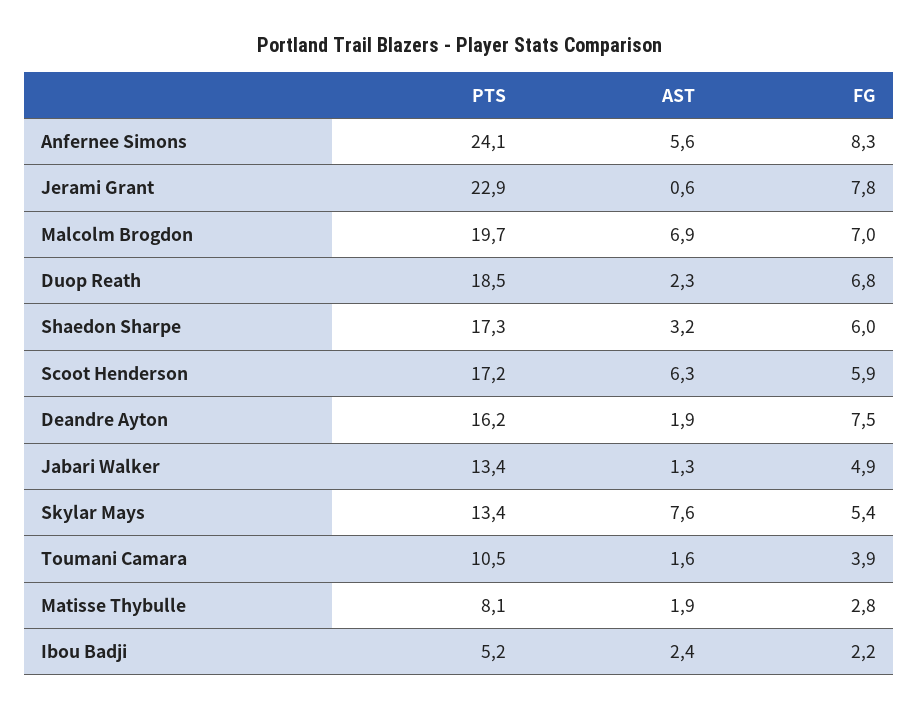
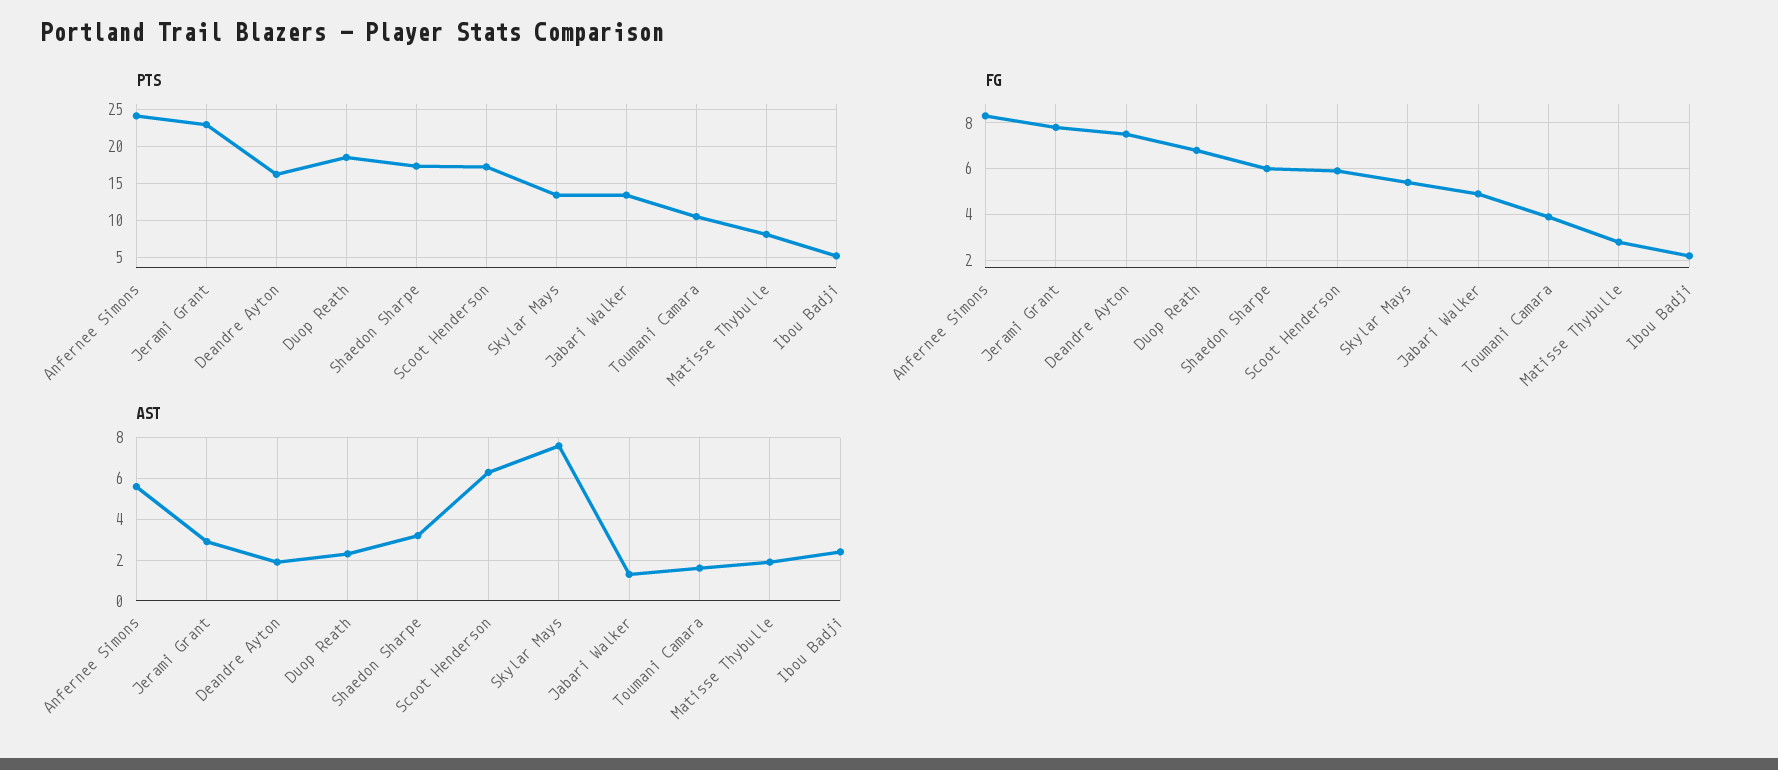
  {
    "PTS": {
      "Anfernee Simons": 24.1,
      "Jerami Grant": 22.9,
-     "Malcolm Brogdon": 19.7,
      "Duop Reath": 18.5,
      "Shaedon Sharpe": 17.3,
      "Scoot Henderson": 17.2,
      "Deandre Ayton": 16.2,
      "Jabari Walker": 13.4,
      "Skylar Mays": 13.4,
      "Toumani Camara": 10.5,
      "Matisse Thybulle": 8.1,
      "Ibou Badji": 5.2
    },
    "AST": {
      "Anfernee Simons": 5.6,
-     "Jerami Grant": 0.6,
+     "Jerami Grant": 3,
-     "Malcolm Brogdon": 6.9,
      "Duop Reath": 2.3,
      "Shaedon Sharpe": 3.2,
      "Scoot Henderson": 6.3,
      "Deandre Ayton": 1.9,
      "Jabari Walker": 1.3,
      "Skylar Mays": 7.6,
      "Toumani Camara": 1.6,
      "Matisse Thybulle": 1.9,
      "Ibou Badji": 2.4
    },
    "FG": {
      "Anfernee Simons": 8.3,
      "Jerami Grant": 7.8,
-     "Malcolm Brogdon": 7,
      "Duop Reath": 6.8,
      "Shaedon Sharpe": 6,
      "Scoot Henderson": 5.9,
      "Deandre Ayton": 7.5,
      "Jabari Walker": 4.9,
      "Skylar Mays": 5.4,
      "Toumani Camara": 3.9,
      "Matisse Thybulle": 2.8,
      "Ibou Badji": 2.2
    }
  }

